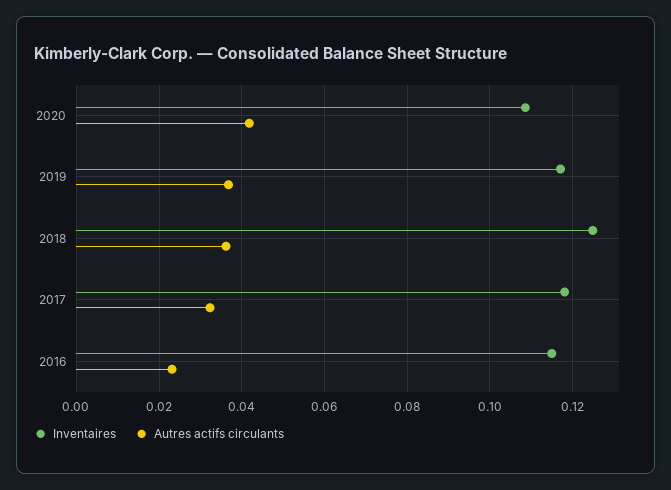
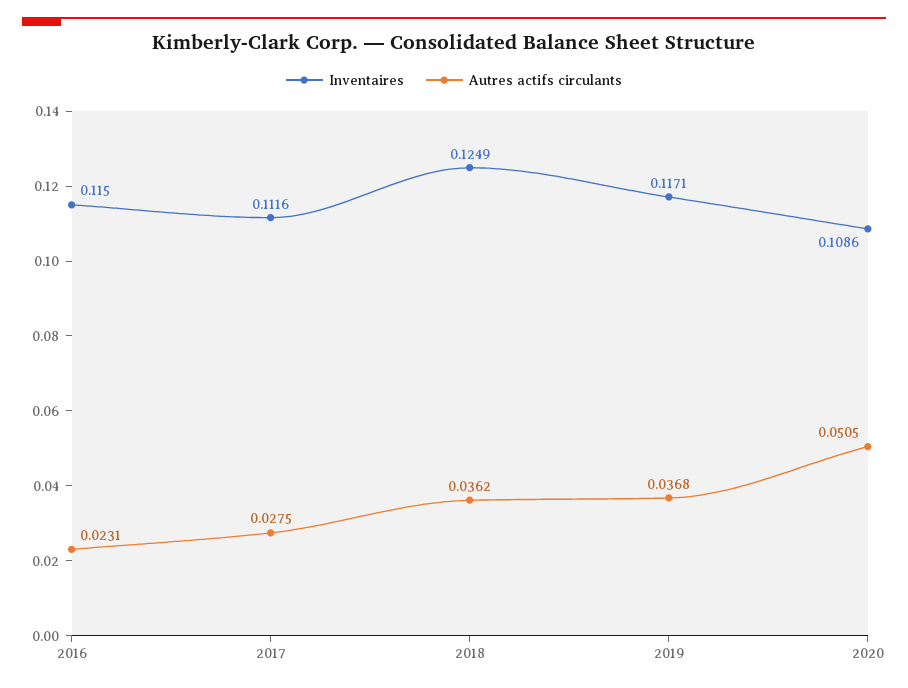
  {
    "Inventaires": {
      "2020": 0.1086,
      "2019": 0.1171,
      "2018": 0.1249,
-     "2017": 0.118,
+     "2017": 0.1116,
      "2016": 0.115
    },
    "Autres actifs circulants": {
-     "2020": 0.042,
+     "2020": 0.0505,
      "2019": 0.0368,
      "2018": 0.0362,
-     "2017": 0.032,
+     "2017": 0.0275,
      "2016": 0.0231
    }
  }

